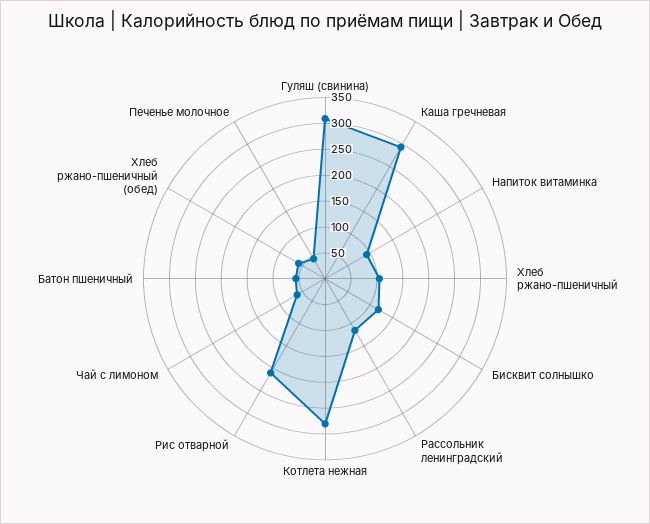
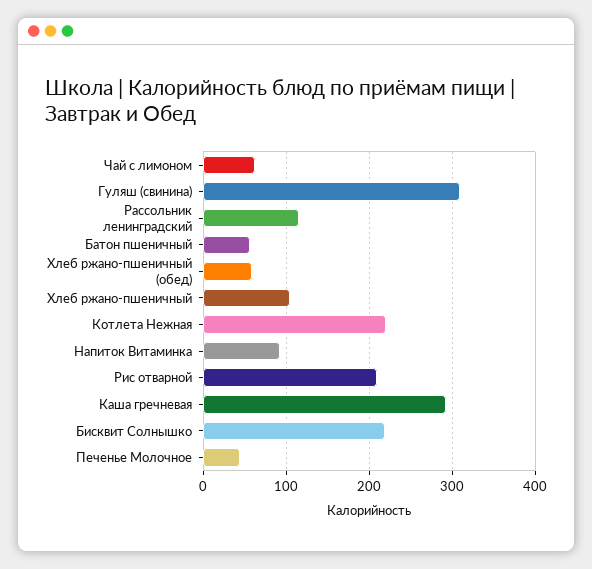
  {
    "Гуляш (свинина)": 310,
    "Каша гречневая": 290,
    "Напиток витаминка": 90,
    "Хлеб ржано-пшеничный": 110,
-   "Бисквит солнышко": 125,
+   "Бисквит солнышко": 220,
    "Рассольник ленинградский": 120,
-   "Котлета нежная": 275,
+   "Котлета нежная": 220,
    "Рис отварной": 210,
    "Чай с лимоном": 60,
    "Батон пшеничный": 60,
    "Хлеб ржано-пшеничный (обед)": 60,
    "Печенье молочное": 40
  }

